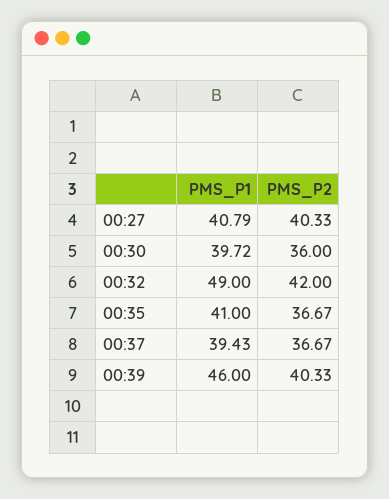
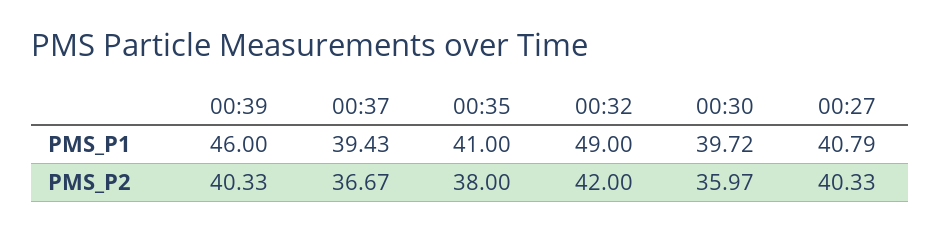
  {
    "PMS_P1": {
      "00:27": 40.79,
      "00:30": 39.72,
      "00:32": 49,
      "00:35": 41,
      "00:37": 39.43,
      "00:39": 46
    },
    "PMS_P2": {
      "00:27": 40.33,
-     "00:30": 36,
+     "00:30": 35.97,
      "00:32": 42,
-     "00:35": 36.67,
+     "00:35": 38,
      "00:37": 36.67,
      "00:39": 40.33
    }
  }

